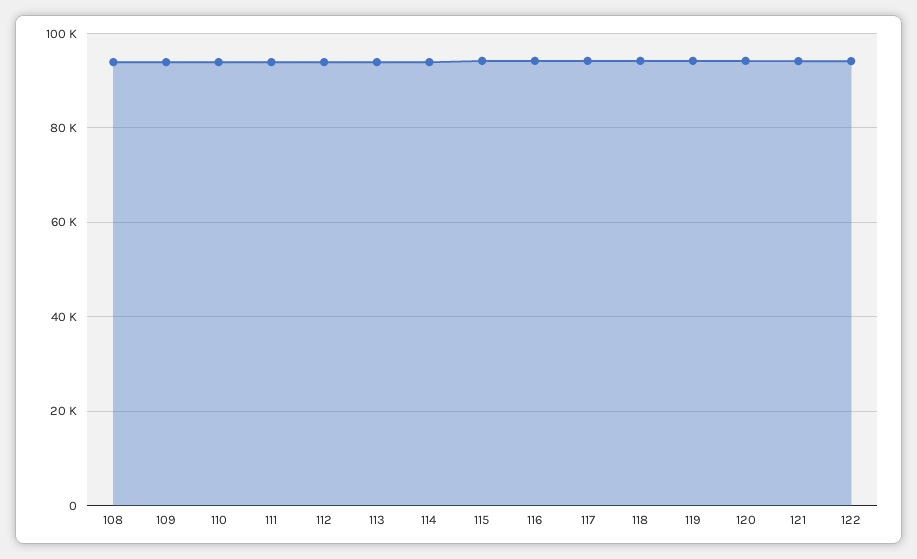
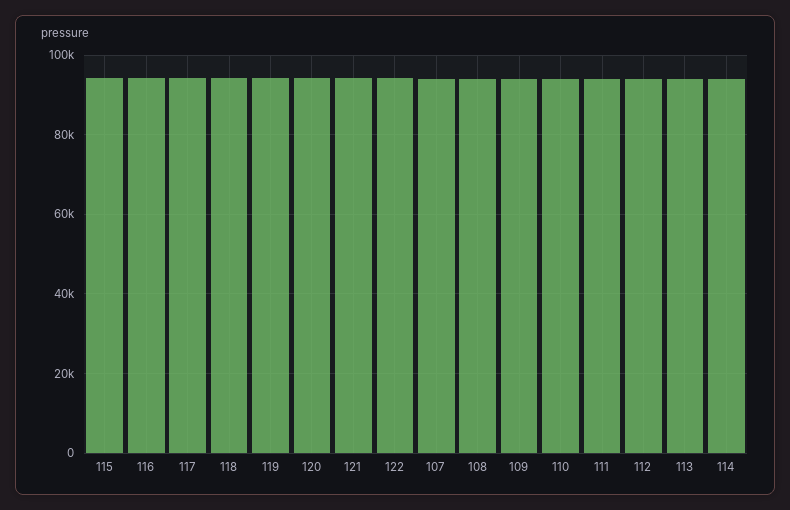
  {
    "108": 94000,
    "109": 94000,
    "110": 94000,
    "111": 94000,
    "112": 94000,
    "113": 94000,
    "114": 94000,
    "115": 94000,
    "116": 94000,
    "117": 94000,
    "118": 94000,
    "119": 94000,
    "120": 94000,
    "121": 94000,
-   "122": 94000
+   "122": 94000,
+   "107": 94000
  }

